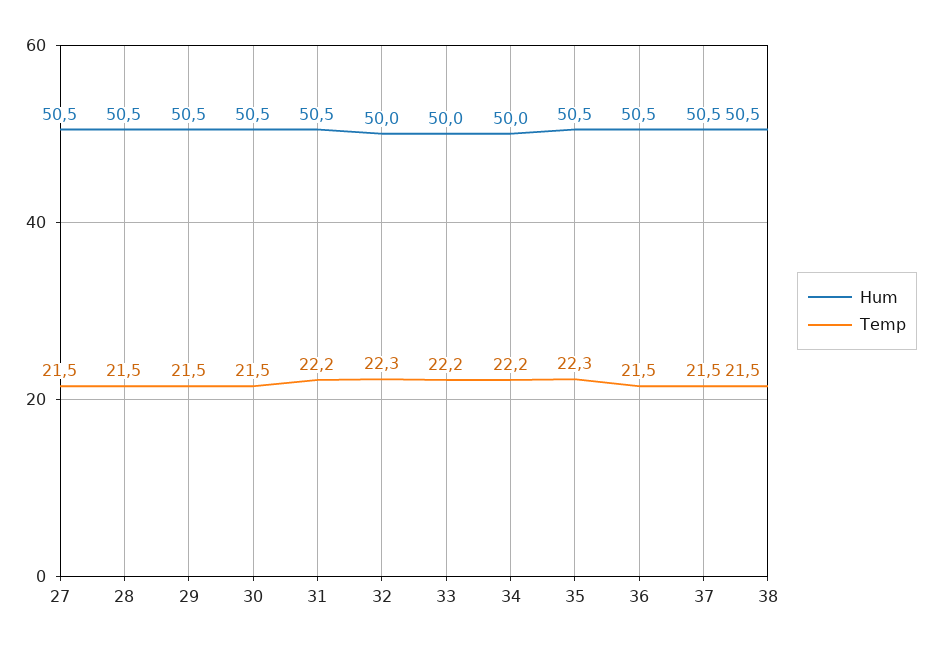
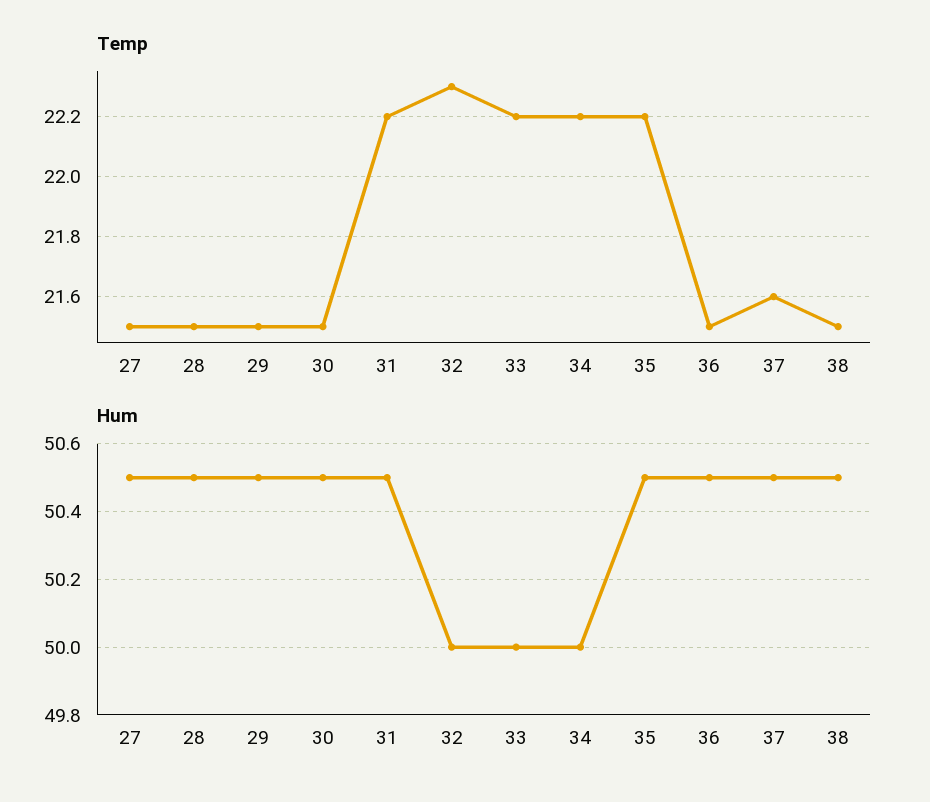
  {
    "Hum": {
      "27": 50.5,
      "28": 50.5,
      "29": 50.5,
      "30": 50.5,
      "31": 50.5,
      "32": 50,
      "33": 50,
      "34": 50,
      "35": 50.5,
      "36": 50.5,
      "37": 50.5,
      "38": 50.5
    },
    "Temp": {
      "27": 21.5,
      "28": 21.5,
      "29": 21.5,
      "30": 21.5,
      "31": 22.2,
      "32": 22.3,
      "33": 22.2,
      "34": 22.2,
-     "35": 22.3,
+     "35": 22.2,
      "36": 21.5,
-     "37": 21.5,
+     "37": 21.6,
      "38": 21.5
    }
  }

